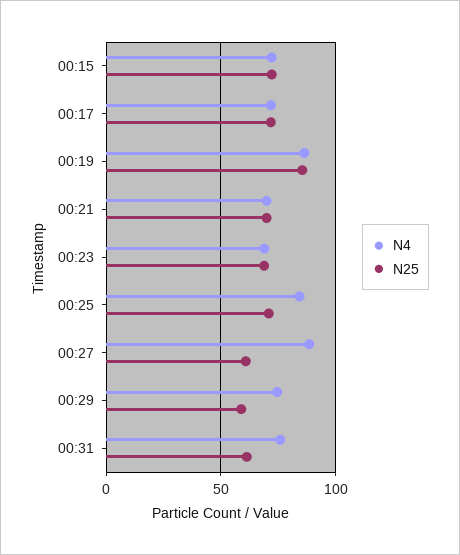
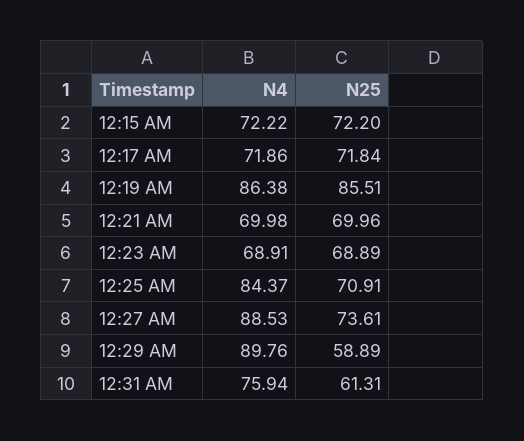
  {
    "N4": {
      "00:15": 72.22,
      "00:17": 71.86,
      "00:19": 86.38,
      "00:21": 69.98,
      "00:23": 68.91,
      "00:25": 84.37,
      "00:27": 88.53,
-     "00:29": 75,
+     "00:29": 89.76,
      "00:31": 75.94
    },
    "N25": {
      "00:15": 72.2,
      "00:17": 71.84,
      "00:19": 85.51,
      "00:21": 69.96,
      "00:23": 68.89,
      "00:25": 70.91,
-     "00:27": 60,
+     "00:27": 73.61,
      "00:29": 58.89,
      "00:31": 61.31
    }
  }

